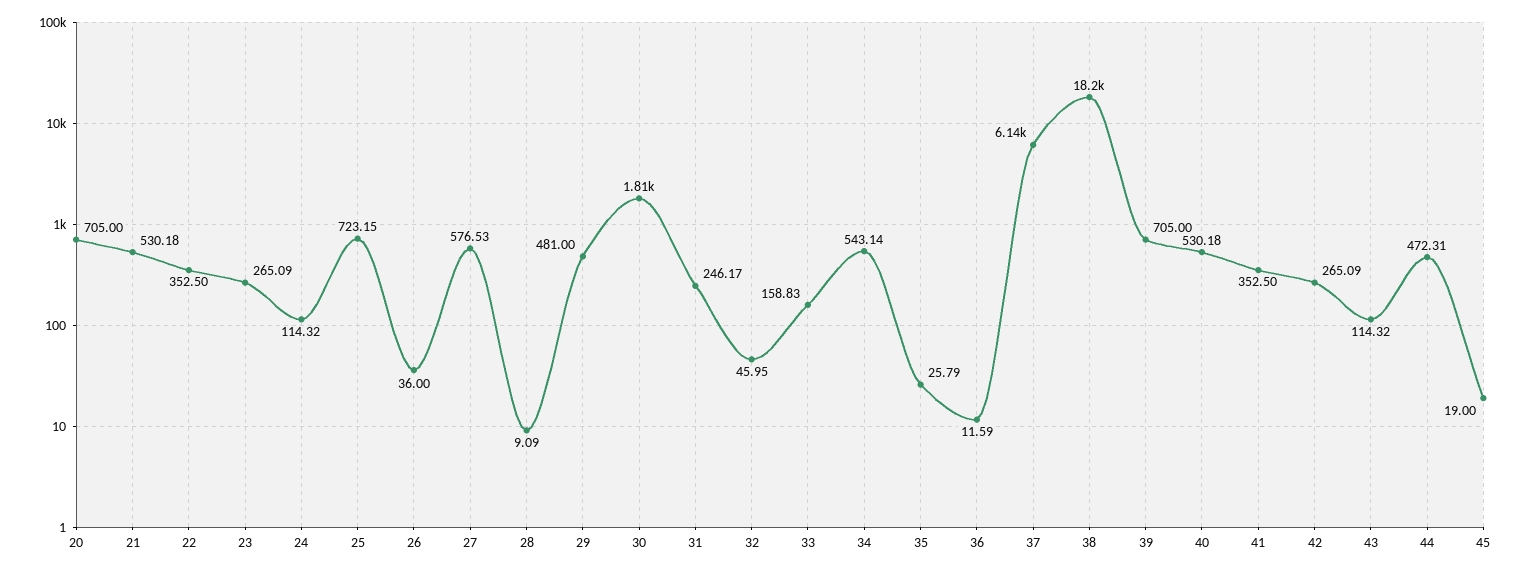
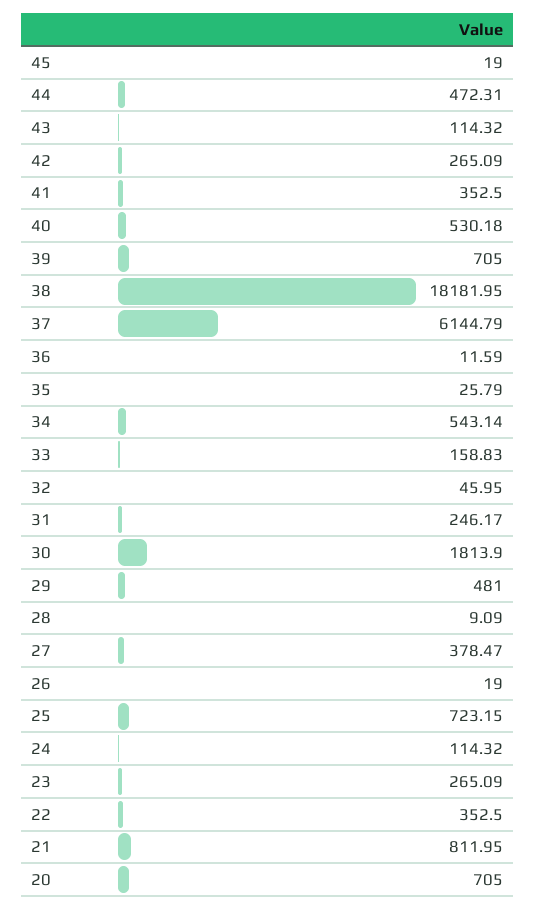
  {
    "20": 705,
-   "21": 530.18,
+   "21": 811.95,
    "22": 352.5,
    "23": 265.09,
    "24": 114.32,
    "25": 723.15,
-   "26": 36,
+   "26": 19,
-   "27": 576.53,
+   "27": 378.47,
    "28": 9.09,
    "29": 481,
    "30": 1813.9,
    "31": 246.17,
    "32": 45.95,
    "33": 158.83,
    "34": 543.14,
    "35": 25.79,
    "36": 11.59,
    "37": 6144.79,
    "38": 18181.95,
    "39": 705,
    "40": 530.18,
    "41": 352.5,
    "42": 265.09,
    "43": 114.32,
    "44": 472.31,
    "45": 19
  }

